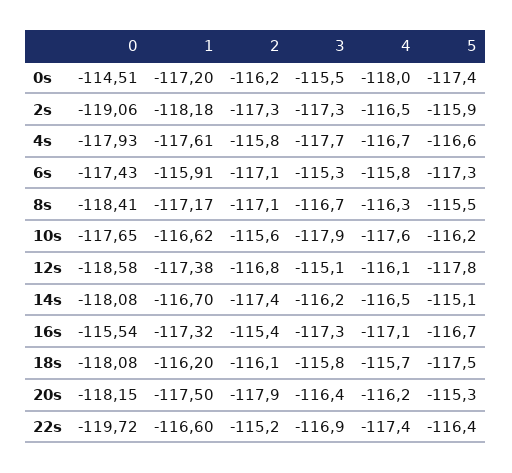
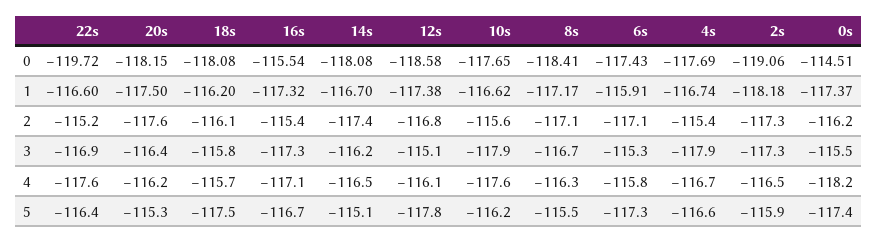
  {
    "0": {
      "0s": -114.51,
      "2s": -119.06,
-     "4s": -117.93,
+     "4s": -117.69,
      "6s": -117.43,
      "8s": -118.41,
      "10s": -117.65,
      "12s": -118.58,
      "14s": -118.08,
      "16s": -115.54,
      "18s": -118.08,
      "20s": -118.15,
      "22s": -119.72
    },
    "1": {
-     "0s": -117.2,
+     "0s": -117.37,
      "2s": -118.18,
-     "4s": -117.61,
+     "4s": -116.74,
      "6s": -115.91,
      "8s": -117.17,
      "10s": -116.62,
      "12s": -117.38,
      "14s": -116.7,
      "16s": -117.32,
      "18s": -116.2,
      "20s": -117.5,
      "22s": -116.6
    },
    "2": {
      "0s": -116.2,
      "2s": -117.3,
-     "4s": -115.8,
+     "4s": -115.4,
      "6s": -117.1,
      "8s": -117.1,
      "10s": -115.6,
      "12s": -116.8,
      "14s": -117.4,
      "16s": -115.4,
      "18s": -116.1,
-     "20s": -117.9,
+     "20s": -117.6,
      "22s": -115.2
    },
    "3": {
      "0s": -115.5,
      "2s": -117.3,
-     "4s": -117.7,
+     "4s": -117.9,
      "6s": -115.3,
      "8s": -116.7,
      "10s": -117.9,
      "12s": -115.1,
      "14s": -116.2,
      "16s": -117.3,
      "18s": -115.8,
      "20s": -116.4,
      "22s": -116.9
    },
    "4": {
-     "0s": -118,
+     "0s": -118.2,
      "2s": -116.5,
      "4s": -116.7,
      "6s": -115.8,
      "8s": -116.3,
      "10s": -117.6,
      "12s": -116.1,
      "14s": -116.5,
      "16s": -117.1,
      "18s": -115.7,
      "20s": -116.2,
-     "22s": -117.4
+     "22s": -117.6
    },
    "5": {
      "0s": -117.4,
      "2s": -115.9,
      "4s": -116.6,
      "6s": -117.3,
      "8s": -115.5,
      "10s": -116.2,
      "12s": -117.8,
      "14s": -115.1,
      "16s": -116.7,
      "18s": -117.5,
      "20s": -115.3,
      "22s": -116.4
    }
  }

